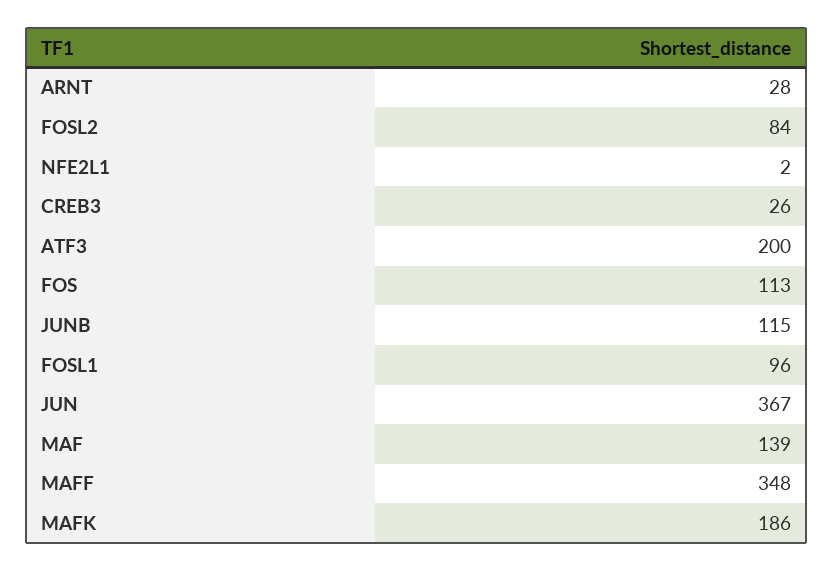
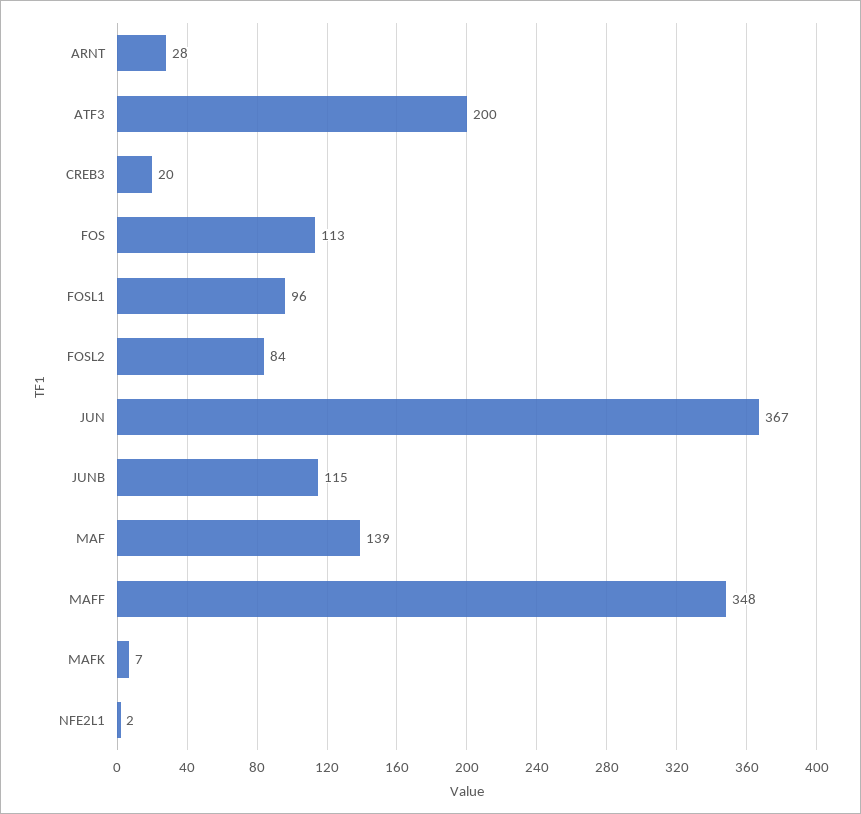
  {
    "ARNT": 28,
    "FOSL2": 84,
    "NFE2L1": 2,
-   "CREB3": 26,
+   "CREB3": 20,
    "ATF3": 200,
    "FOS": 113,
    "JUNB": 115,
    "FOSL1": 96,
    "JUN": 367,
    "MAF": 139,
    "MAFF": 348,
-   "MAFK": 186
+   "MAFK": 7
  }

